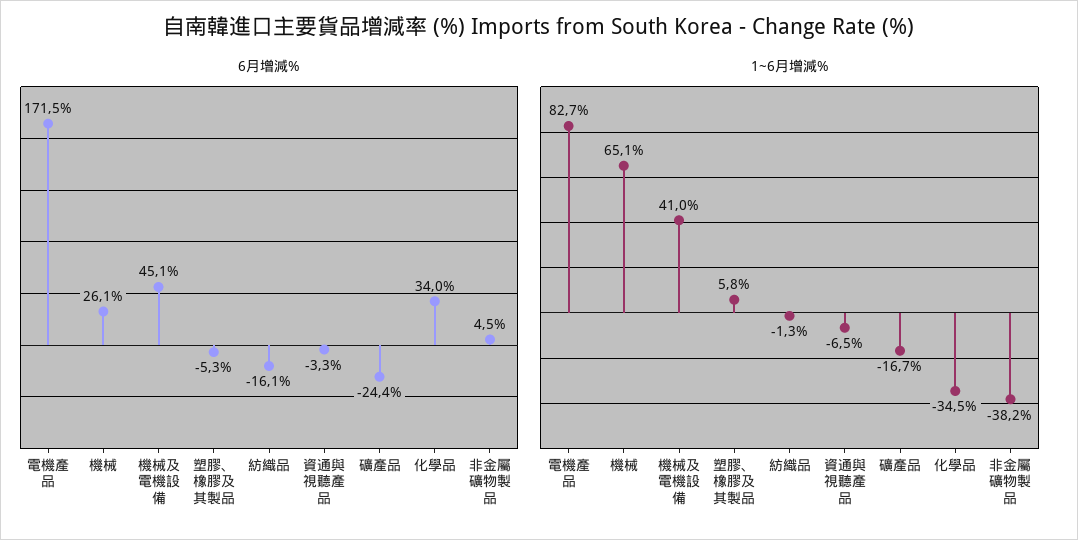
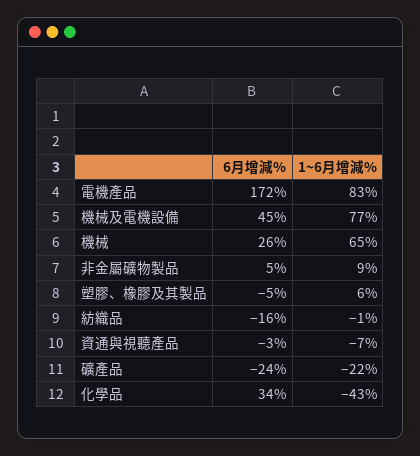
  {
    "6月增減%": {
      "電機產品": 171.5,
      "機械": 26.1,
      "機械及電機設備": 45.1,
      "塑膠、橡膠及其製品": -5.3,
      "紡織品": -16.1,
      "資通與視聽產品": -3.3,
      "礦產品": -24.4,
      "化學品": 34,
      "非金屬礦物製品": 4.5
    },
    "1~6月增減%": {
      "電機產品": 82.7,
      "機械": 65.1,
-     "機械及電機設備": 41,
+     "機械及電機設備": 77,
      "塑膠、橡膠及其製品": 5.8,
      "紡織品": -1.3,
      "資通與視聽產品": -6.5,
-     "礦產品": -16.7,
+     "礦產品": -22,
-     "化學品": -34.5,
+     "化學品": -43,
-     "非金屬礦物製品": -38.2
+     "非金屬礦物製品": 9
    }
  }

